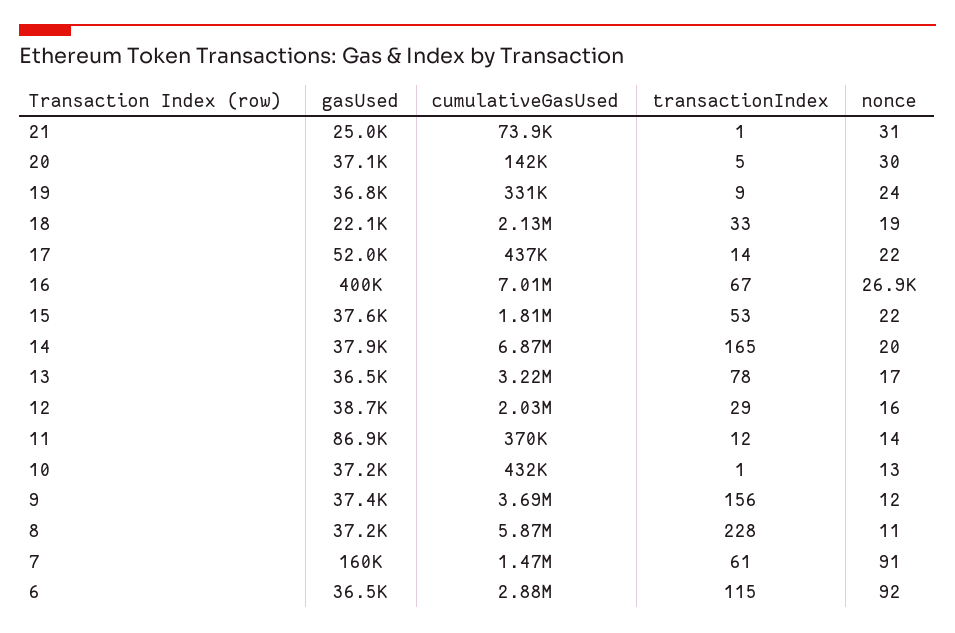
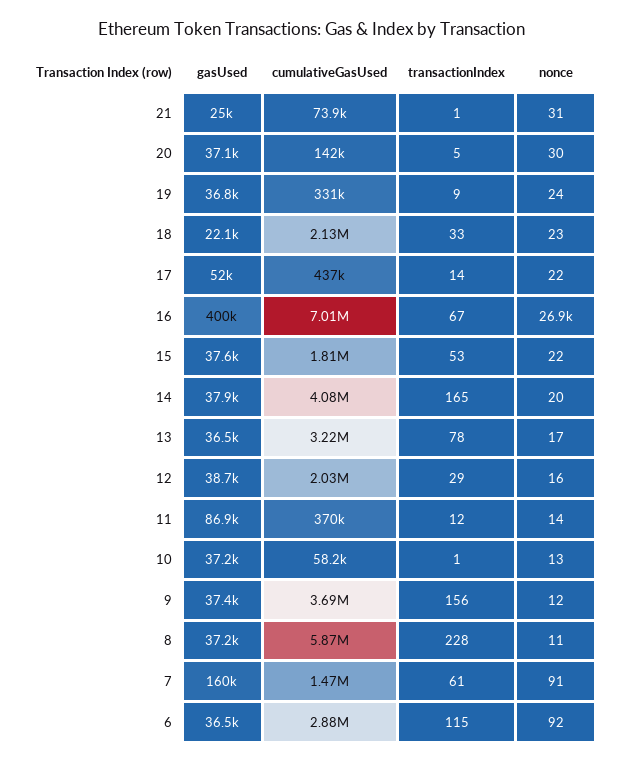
  {
    "gasUsed": {
      "21": 25000,
      "20": 37100,
      "19": 36800,
      "18": 22100,
      "17": 52000,
      "16": 400000,
      "15": 37600,
      "14": 37900,
      "13": 36500,
      "12": 38700,
      "11": 86900,
      "10": 37200,
      "9": 37400,
      "8": 37200,
      "7": 160000,
      "6": 36500
    },
    "cumulativeGasUsed": {
      "21": 73900,
      "20": 142000,
      "19": 331000,
      "18": 2130000,
      "17": 437000,
      "16": 7010000,
      "15": 1810000,
-     "14": 6870000,
+     "14": 4080000,
      "13": 3220000,
      "12": 2030000,
      "11": 370000,
-     "10": 432000,
+     "10": 58200,
      "9": 3690000,
      "8": 5870000,
      "7": 1470000,
      "6": 2880000
    },
    "transactionIndex": {
      "21": 1,
      "20": 5,
      "19": 9,
      "18": 33,
      "17": 14,
      "16": 67,
      "15": 53,
      "14": 165,
      "13": 78,
      "12": 29,
      "11": 12,
      "10": 1,
      "9": 156,
      "8": 228,
      "7": 61,
      "6": 115
    },
    "nonce": {
      "21": 31,
      "20": 30,
      "19": 24,
-     "18": 19,
+     "18": 23,
      "17": 22,
      "16": 26900,
      "15": 22,
      "14": 20,
      "13": 17,
      "12": 16,
      "11": 14,
      "10": 13,
      "9": 12,
      "8": 11,
      "7": 91,
      "6": 92
    }
  }

